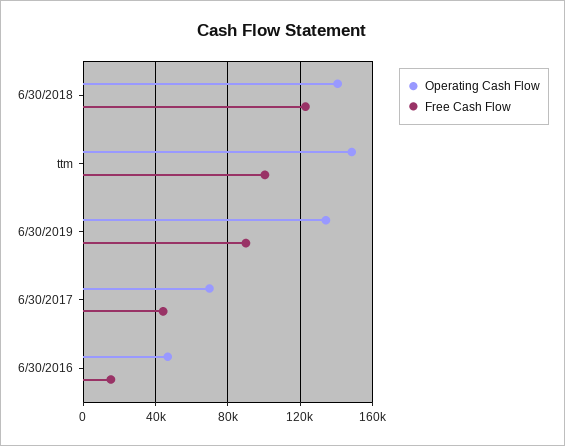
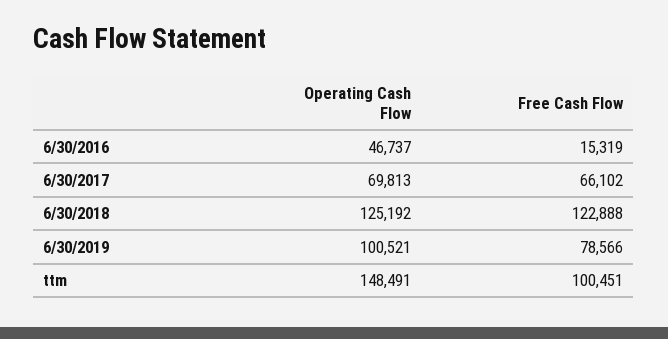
  {
    "Operating Cash Flow": {
-     "6/30/2018": 140000,
+     "6/30/2018": 125192,
      "ttm": 148491,
-     "6/30/2019": 135000,
+     "6/30/2019": 100521,
      "6/30/2017": 69813,
      "6/30/2016": 46737
    },
    "Free Cash Flow": {
      "6/30/2018": 122888,
      "ttm": 100451,
-     "6/30/2019": 90000,
+     "6/30/2019": 78566,
-     "6/30/2017": 45000,
+     "6/30/2017": 66102,
      "6/30/2016": 15319
    }
  }

